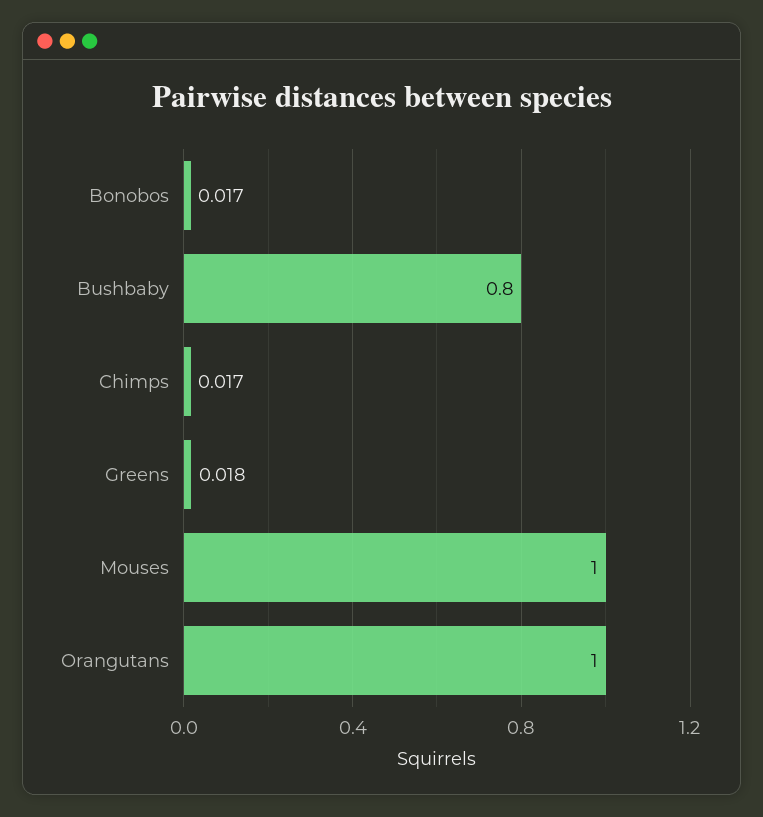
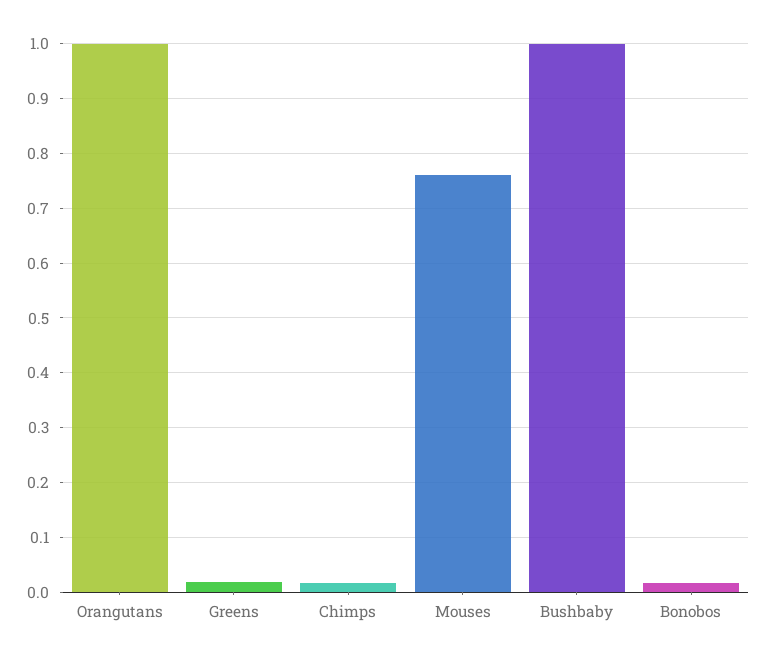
  {
    "Bonobos": 0.017,
-   "Bushbaby": 0.8,
+   "Bushbaby": 1,
    "Chimps": 0.017,
    "Greens": 0.018,
-   "Mouses": 1,
+   "Mouses": 0.76,
    "Orangutans": 1
  }

